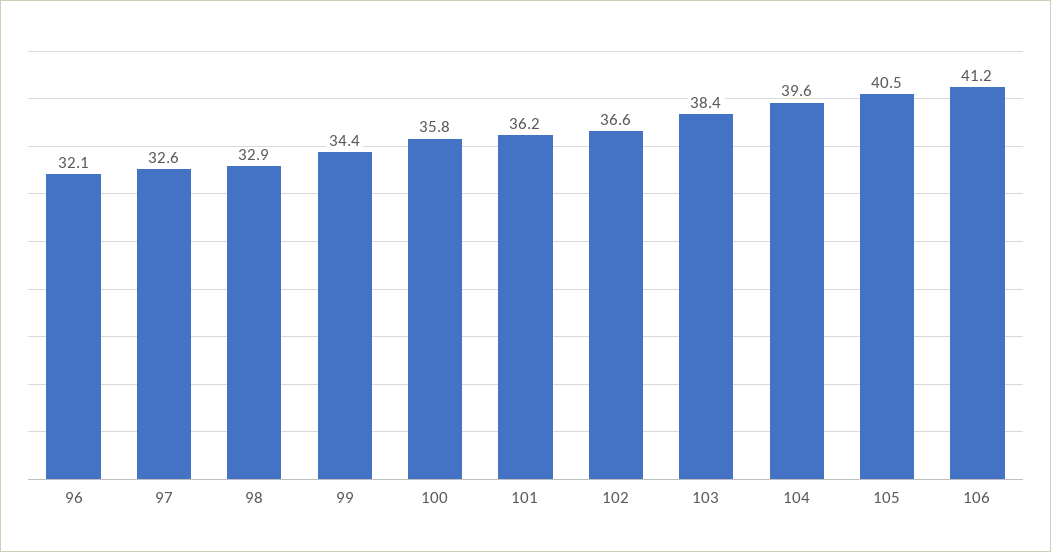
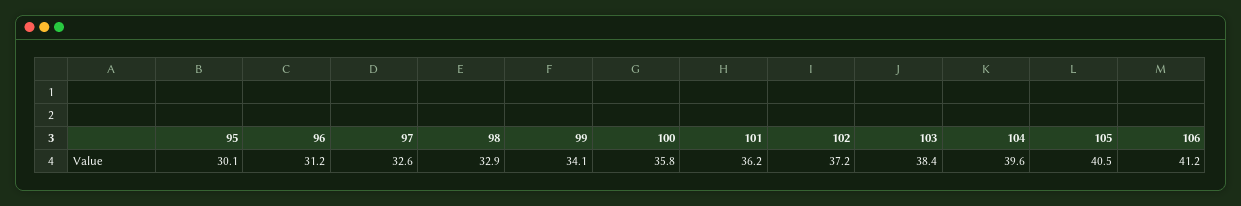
  {
-   "96": 32.1,
+   "96": 31.2,
    "97": 32.6,
    "98": 32.9,
-   "99": 34.4,
+   "99": 34.1,
    "100": 35.8,
    "101": 36.2,
-   "102": 36.6,
+   "102": 37.2,
    "103": 38.4,
    "104": 39.6,
    "105": 40.5,
-   "106": 41.2
+   "106": 41.2,
+   "95": 30.1
  }

